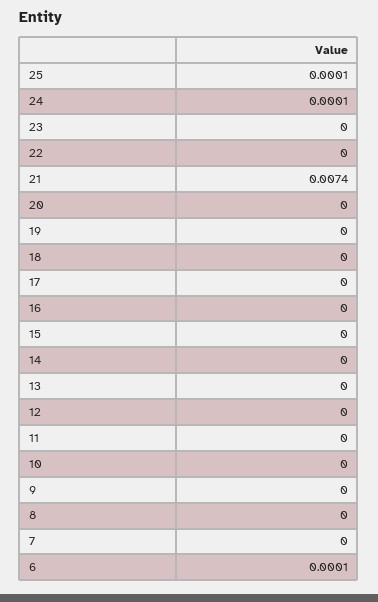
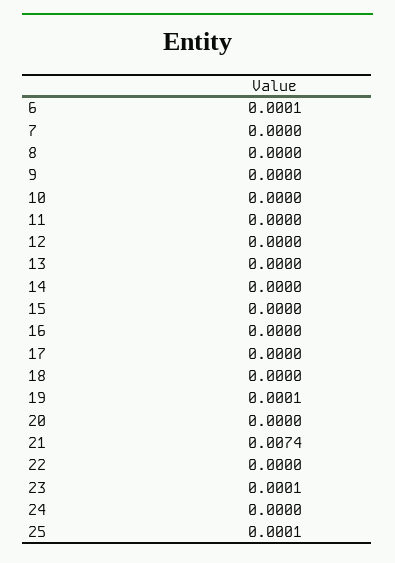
  {
    "25": 0.0001,
-   "24": 0.0001,
+   "24": 0,
-   "23": 0,
+   "23": 0.0001,
    "22": 0,
    "21": 0.0074,
    "20": 0,
-   "19": 0,
+   "19": 0.0001,
    "18": 0,
    "17": 0,
    "16": 0,
    "15": 0,
    "14": 0,
    "13": 0,
    "12": 0,
    "11": 0,
    "10": 0,
    "9": 0,
    "8": 0,
    "7": 0,
    "6": 0.0001
  }

